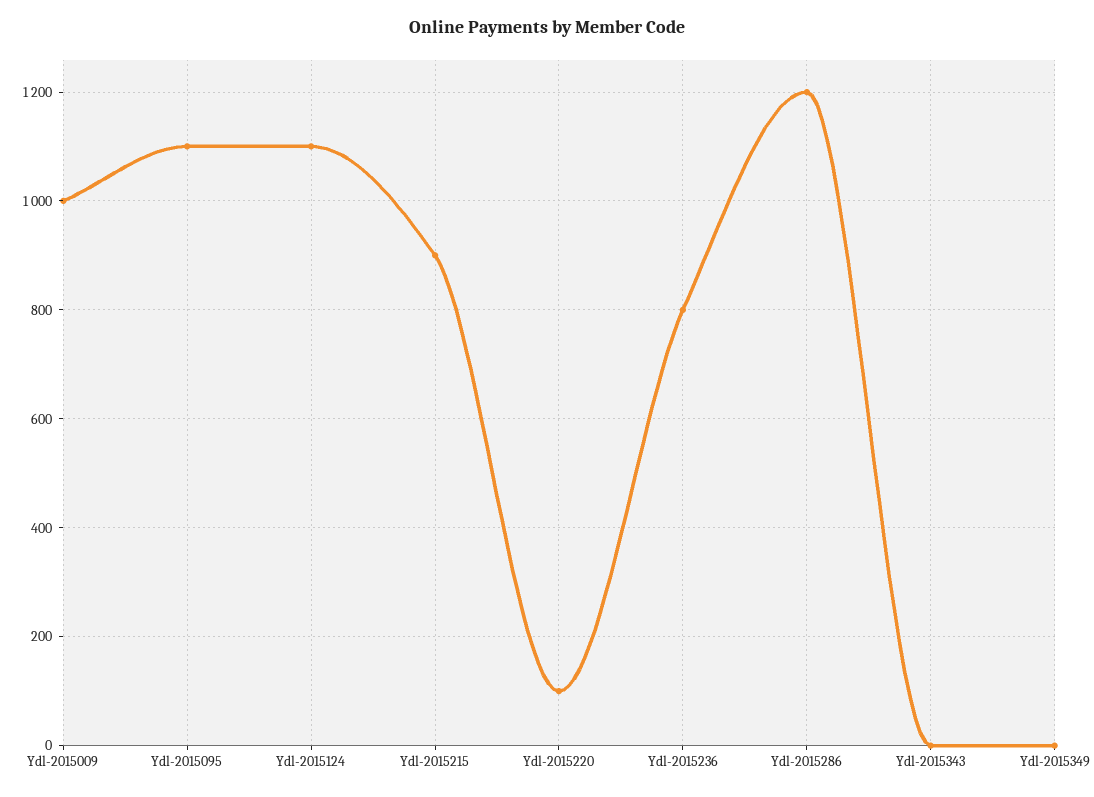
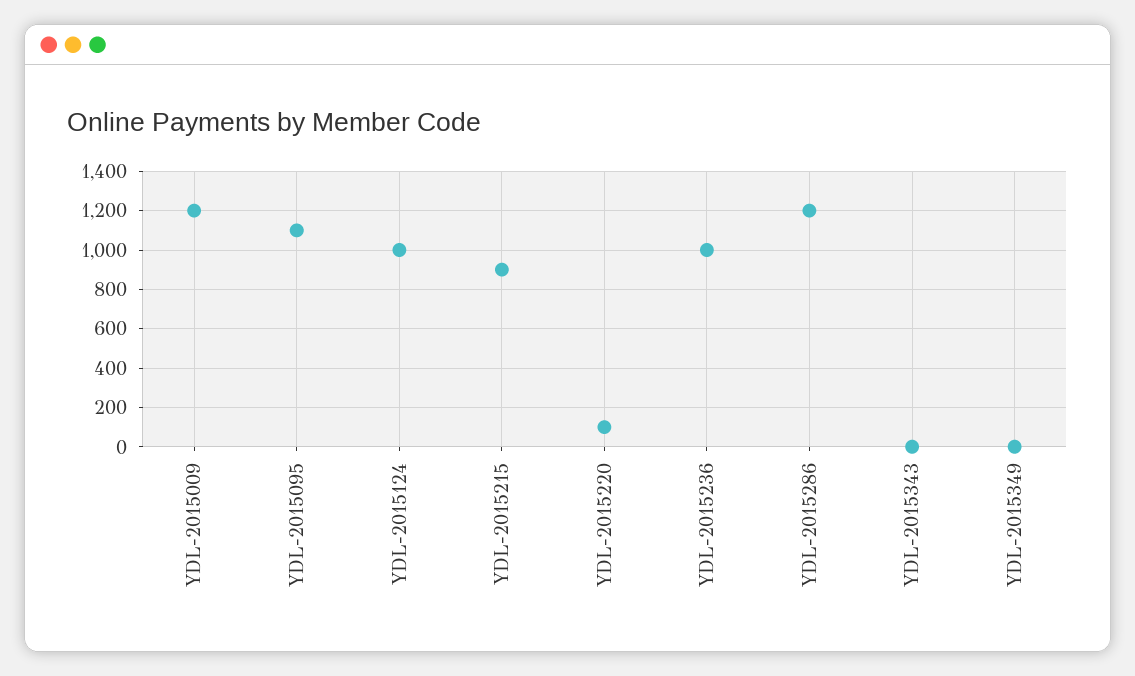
  {
-   "Ydl-2015009": 1000,
+   "Ydl-2015009": 1200,
    "Ydl-2015095": 1100,
-   "Ydl-2015124": 1100,
+   "Ydl-2015124": 1000,
    "Ydl-2015215": 900,
    "Ydl-2015220": 100,
-   "Ydl-2015236": 800,
+   "Ydl-2015236": 1000,
    "Ydl-2015286": 1200,
    "Ydl-2015343": 0,
    "Ydl-2015349": 0
  }

